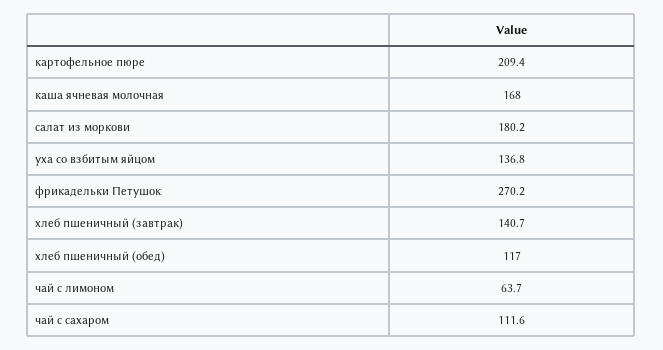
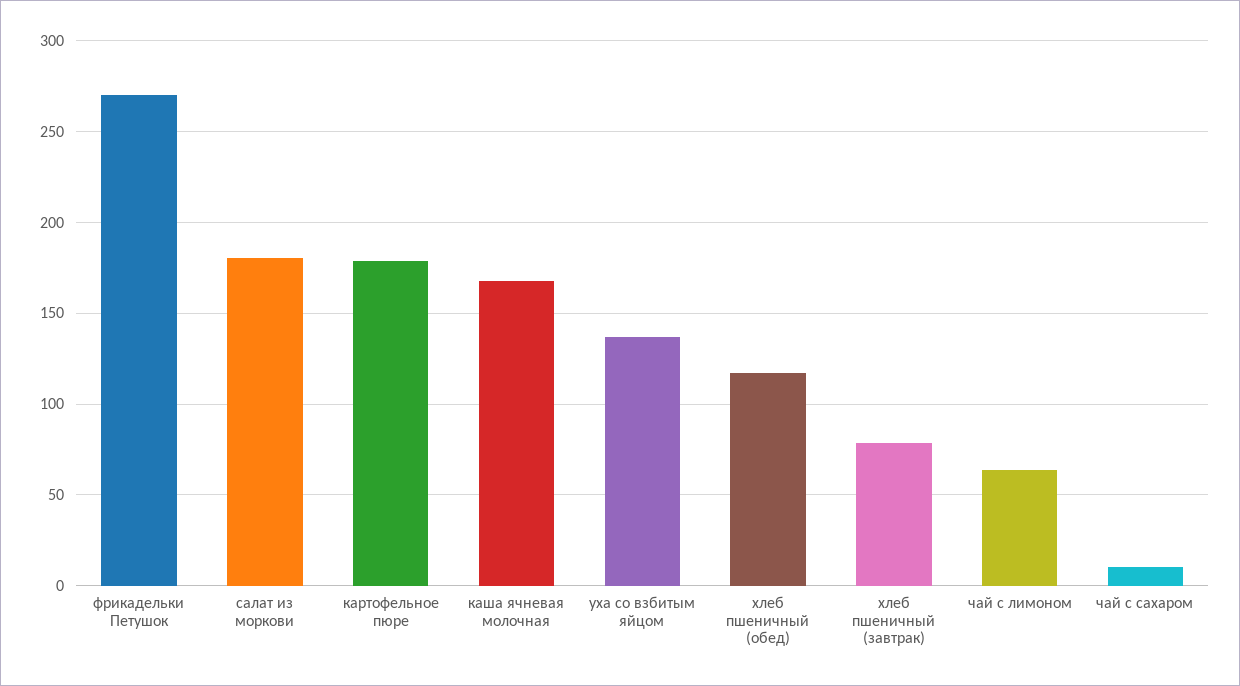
  {
-   "картофельное пюре": 209.4,
+   "картофельное пюре": 180,
    "каша ячневая молочная": 168,
    "салат из моркови": 180.2,
    "уха со взбитым яйцом": 136.8,
    "фрикадельки Петушок": 270.2,
-   "хлеб пшеничный (завтрак)": 140.7,
+   "хлеб пшеничный (завтрак)": 80,
    "хлеб пшеничный (обед)": 117,
    "чай с лимоном": 63.7,
-   "чай с сахаром": 111.6
+   "чай с сахаром": 10
  }

